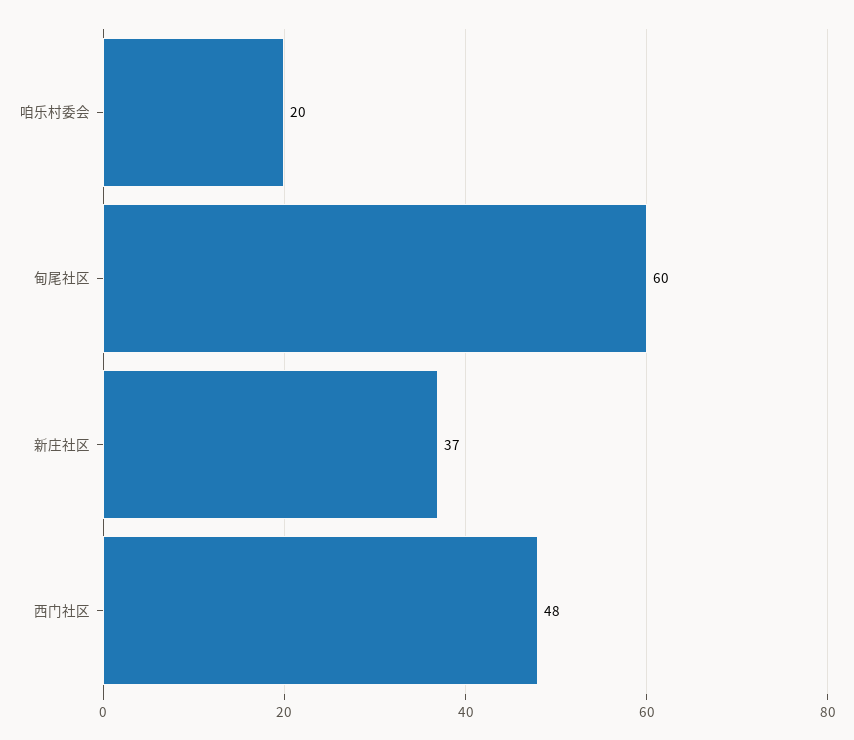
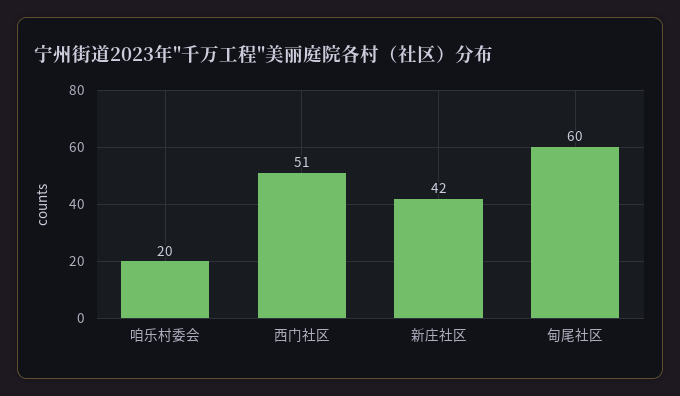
  {
    "咱乐村委会": 20,
    "甸尾社区": 60,
-   "新庄社区": 37,
+   "新庄社区": 42,
-   "西门社区": 48
+   "西门社区": 51
  }

